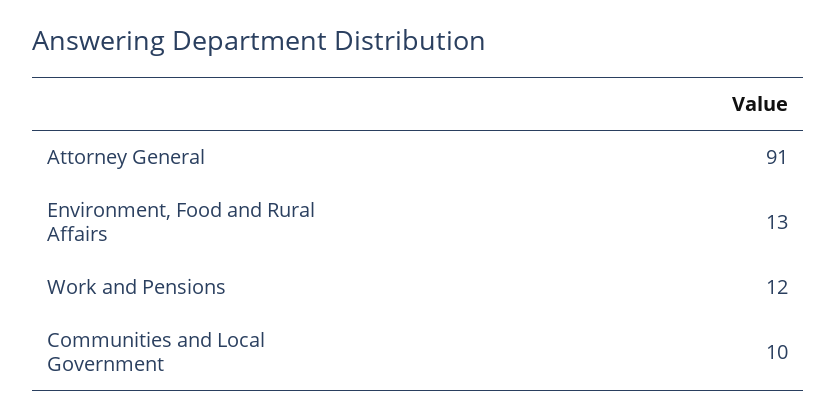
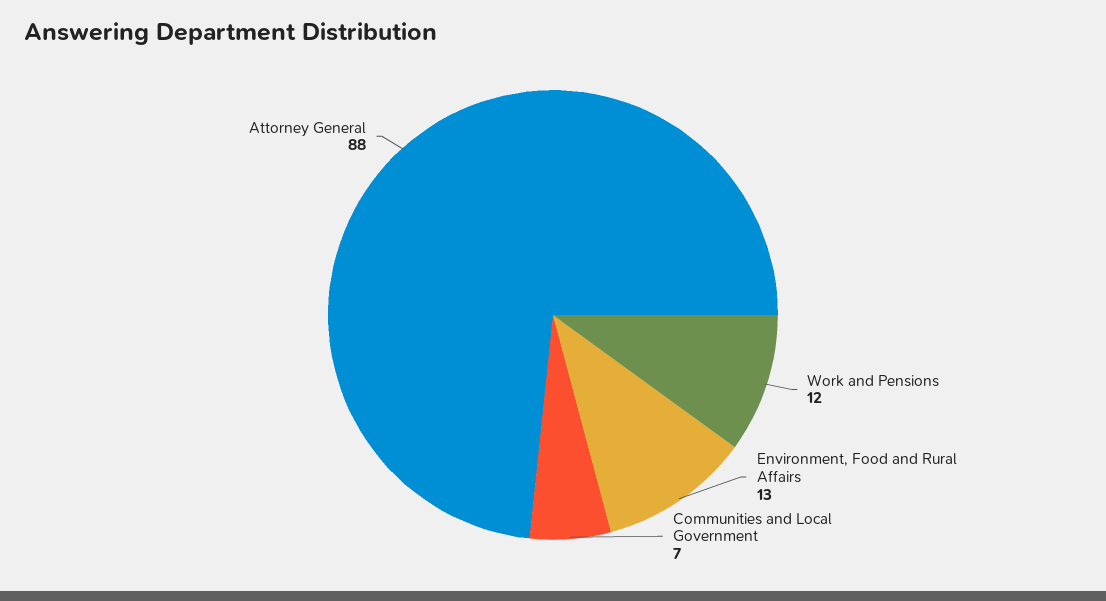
  {
-   "Attorney General": 91,
+   "Attorney General": 88,
    "Environment, Food and Rural Affairs": 13,
    "Work and Pensions": 12,
-   "Communities and Local Government": 10
+   "Communities and Local Government": 7
  }

